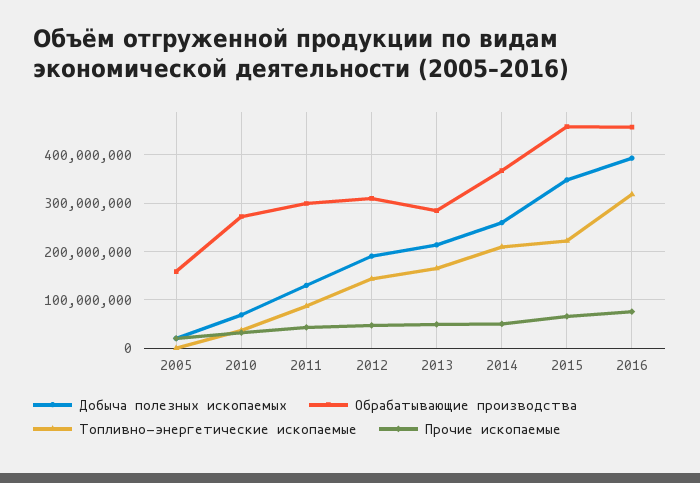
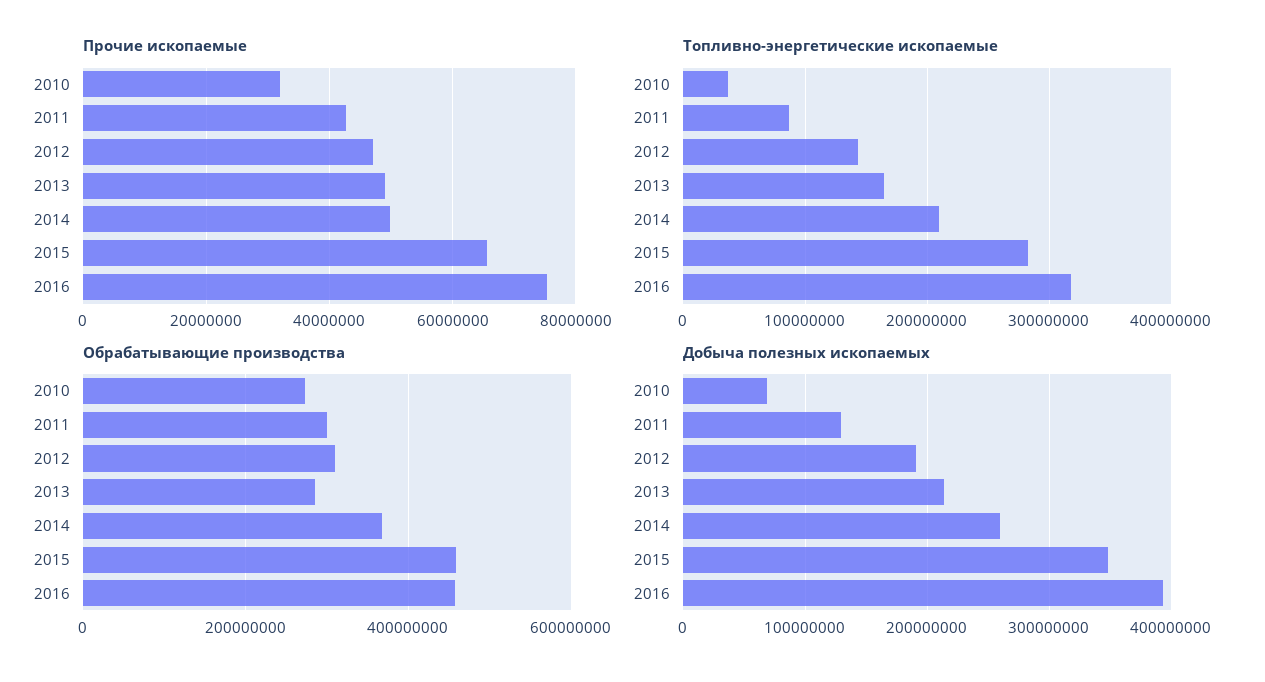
  {
    "Добыча полезных ископаемых": {
-     "2005": 20000000,
      "2010": 70000000,
      "2011": 130000000,
      "2012": 190000000,
      "2013": 210000000,
      "2014": 260000000,
      "2015": 350000000,
      "2016": 390000000
    },
    "Обрабатывающие производства": {
-     "2005": 160000000,
      "2010": 280000000,
      "2011": 300000000,
      "2012": 320000000,
      "2013": 280000000,
      "2014": 360000000,
      "2015": 460000000,
      "2016": 460000000
    },
    "Топливно-энергетические ископаемые": {
-     "2005": 0,
      "2010": 40000000,
      "2011": 90000000,
      "2012": 140000000,
      "2013": 160000000,
      "2014": 210000000,
-     "2015": 220000000,
+     "2015": 280000000,
      "2016": 320000000
    },
    "Прочие ископаемые": {
-     "2005": 20000000,
      "2010": 32000000,
      "2011": 42000000,
      "2012": 48000000,
      "2013": 50000000,
      "2014": 50000000,
      "2015": 66000000,
      "2016": 76000000
    }
  }

